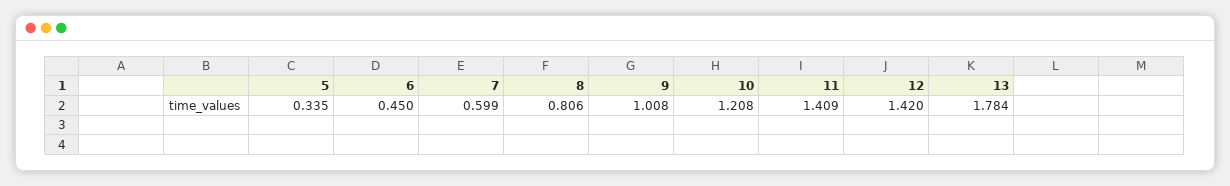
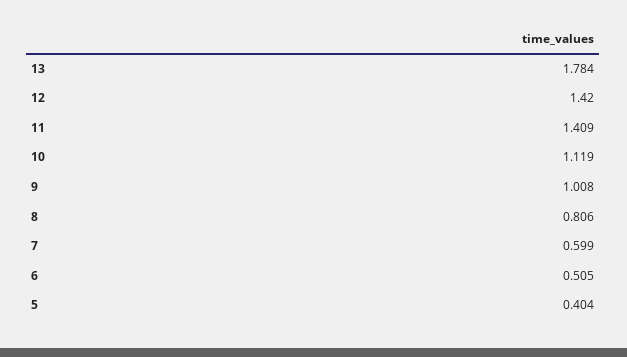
  {
-   "5": 0.335,
+   "5": 0.404,
-   "6": 0.45,
+   "6": 0.505,
    "7": 0.599,
    "8": 0.806,
    "9": 1.008,
-   "10": 1.208,
+   "10": 1.119,
    "11": 1.409,
    "12": 1.42,
    "13": 1.784
  }

